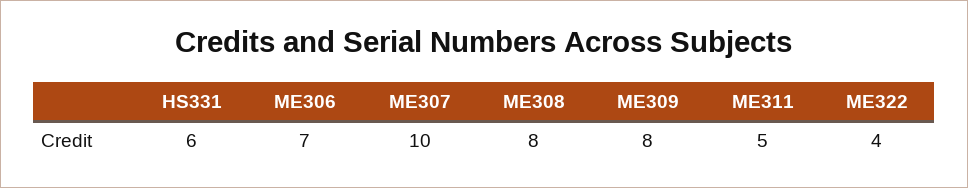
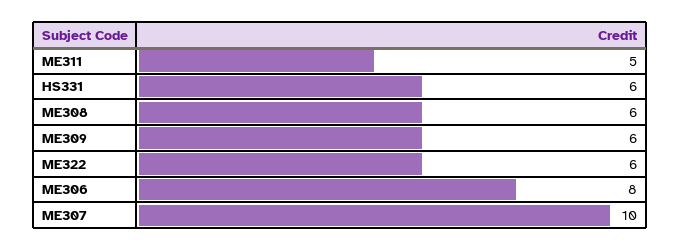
  {
    "HS331": 6,
-   "ME306": 7,
+   "ME306": 8,
    "ME307": 10,
-   "ME308": 8,
+   "ME308": 6,
-   "ME309": 8,
+   "ME309": 6,
    "ME311": 5,
-   "ME322": 4
+   "ME322": 6
  }

